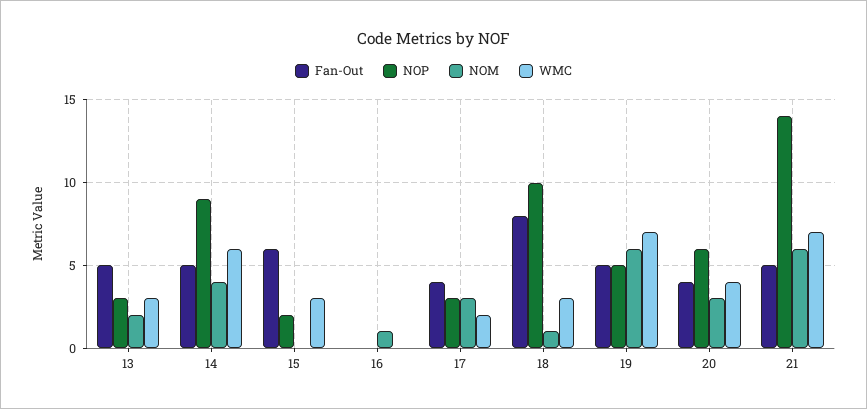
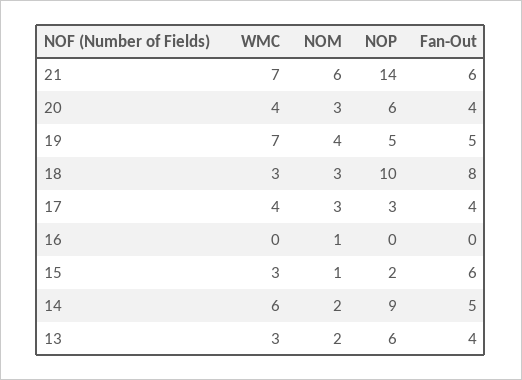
  {
    "Fan-Out": {
-     "13": 5,
+     "13": 4,
      "14": 5,
      "15": 6,
      "16": 0,
      "17": 4,
      "18": 8,
      "19": 5,
      "20": 4,
-     "21": 5
+     "21": 6
    },
    "NOP": {
-     "13": 3,
+     "13": 6,
      "14": 9,
      "15": 2,
      "16": 0,
      "17": 3,
      "18": 10,
      "19": 5,
      "20": 6,
      "21": 14
    },
    "NOM": {
      "13": 2,
-     "14": 4,
+     "14": 2,
-     "15": 0,
+     "15": 1,
      "16": 1,
      "17": 3,
-     "18": 1,
+     "18": 3,
-     "19": 6,
+     "19": 4,
      "20": 3,
      "21": 6
    },
    "WMC": {
      "13": 3,
      "14": 6,
      "15": 3,
      "16": 0,
-     "17": 2,
+     "17": 4,
      "18": 3,
      "19": 7,
      "20": 4,
      "21": 7
    }
  }

